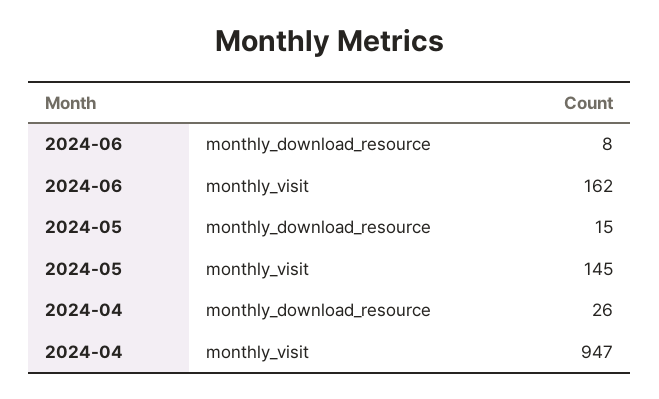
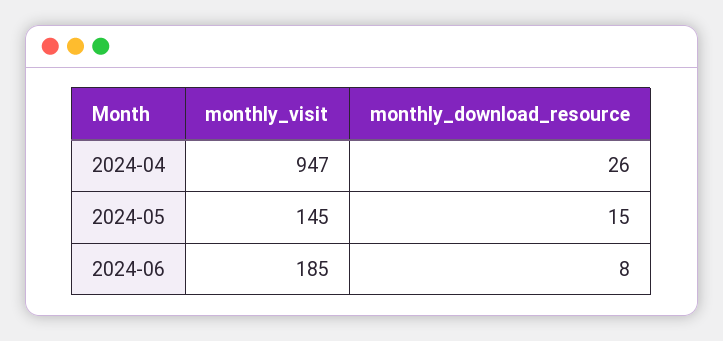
  {
    "2024-06": {
      "monthly_download_resource": 8,
-     "monthly_visit": 162
+     "monthly_visit": 185
    },
    "2024-05": {
      "monthly_download_resource": 15,
      "monthly_visit": 145
    },
    "2024-04": {
      "monthly_download_resource": 26,
      "monthly_visit": 947
    }
  }

